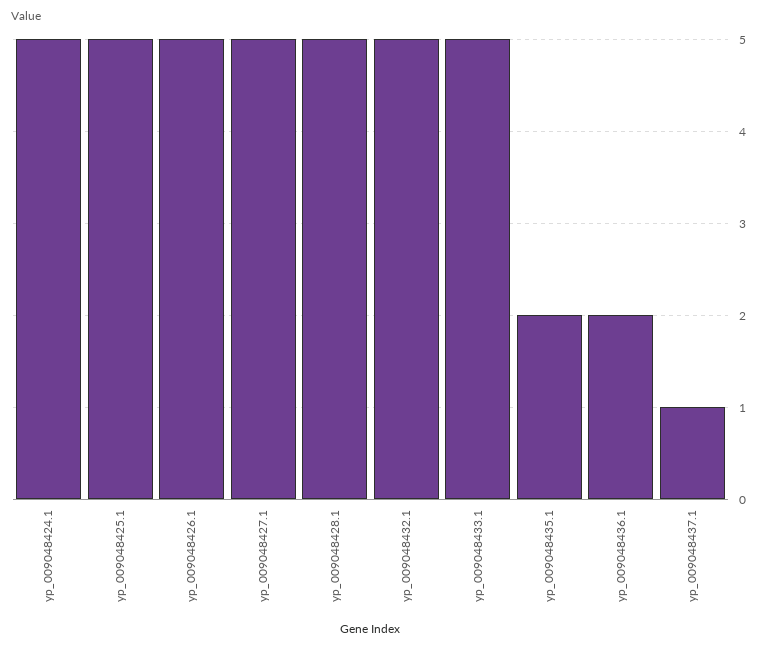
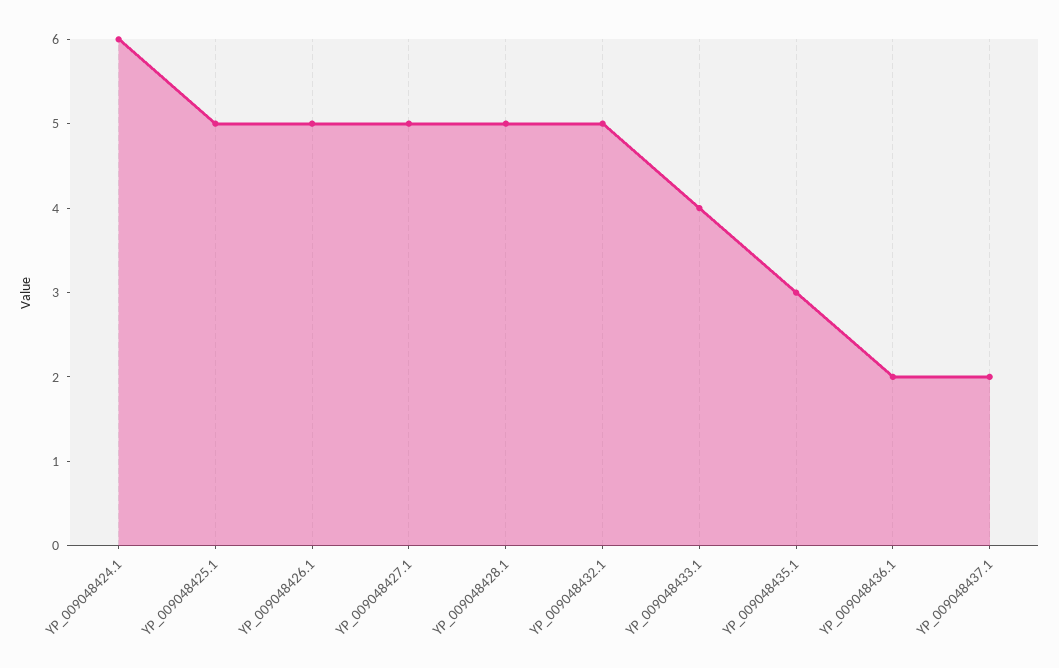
  {
-   "yp_009048424.1": 5,
+   "yp_009048424.1": 6,
    "yp_009048425.1": 5,
    "yp_009048426.1": 5,
    "yp_009048427.1": 5,
    "yp_009048428.1": 5,
    "yp_009048432.1": 5,
-   "yp_009048433.1": 5,
+   "yp_009048433.1": 4,
-   "yp_009048435.1": 2,
+   "yp_009048435.1": 3,
    "yp_009048436.1": 2,
-   "yp_009048437.1": 1
+   "yp_009048437.1": 2
  }

